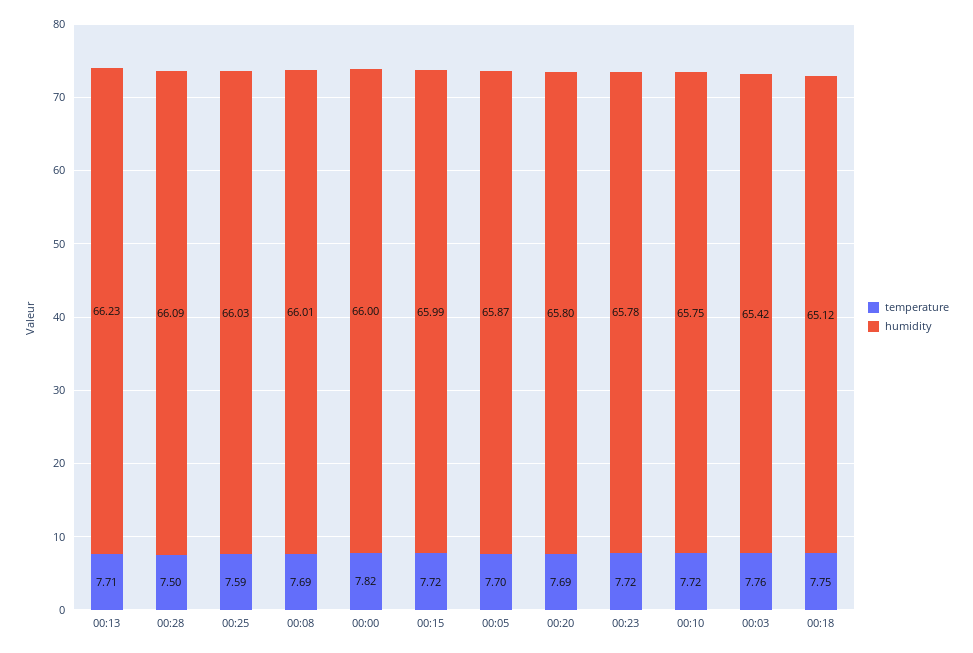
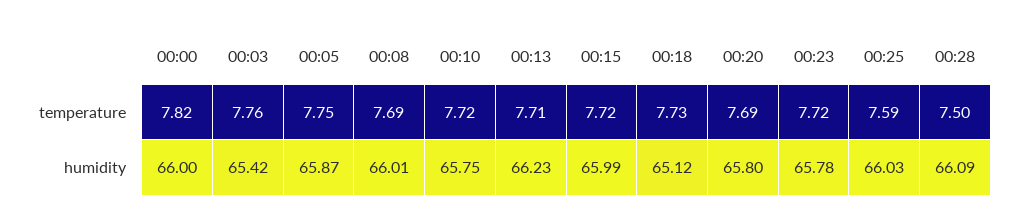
  {
    "temperature": {
      "00:13": 7.71,
      "00:28": 7.5,
      "00:25": 7.59,
      "00:08": 7.69,
      "00:00": 7.82,
      "00:15": 7.72,
-     "00:05": 7.7,
+     "00:05": 7.75,
      "00:20": 7.69,
      "00:23": 7.72,
      "00:10": 7.72,
      "00:03": 7.76,
-     "00:18": 7.75
+     "00:18": 7.73
    },
    "humidity": {
      "00:13": 66.23,
      "00:28": 66.09,
      "00:25": 66.03,
      "00:08": 66.01,
      "00:00": 66,
      "00:15": 65.99,
      "00:05": 65.87,
      "00:20": 65.8,
      "00:23": 65.78,
      "00:10": 65.75,
      "00:03": 65.42,
      "00:18": 65.12
    }
  }

